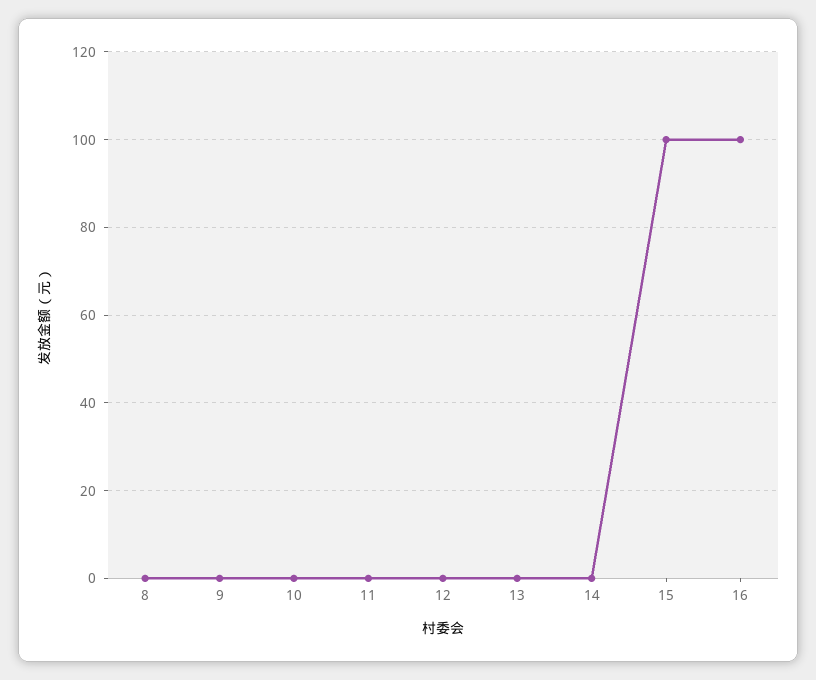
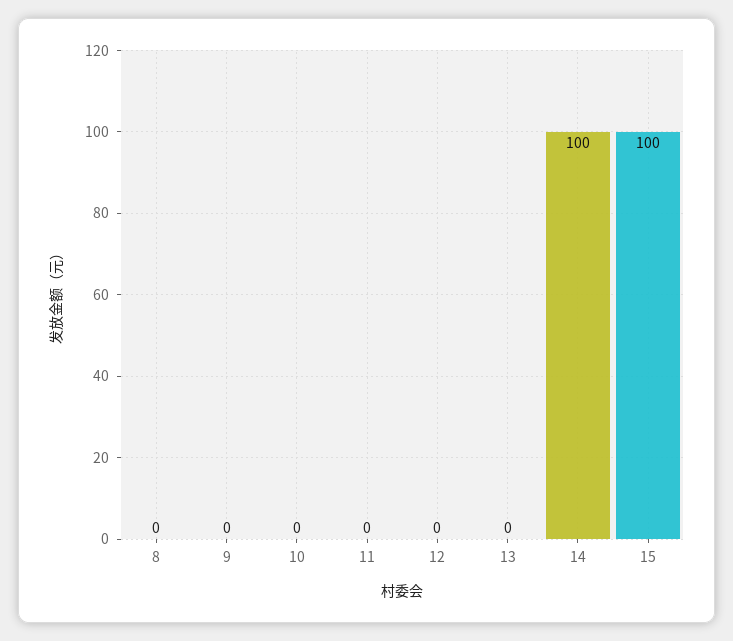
  {
    "8": 0,
    "9": 0,
    "10": 0,
    "11": 0,
    "12": 0,
    "13": 0,
-   "14": 0,
+   "14": 100,
-   "15": 100,
+   "15": 100
-   "16": 100
  }

